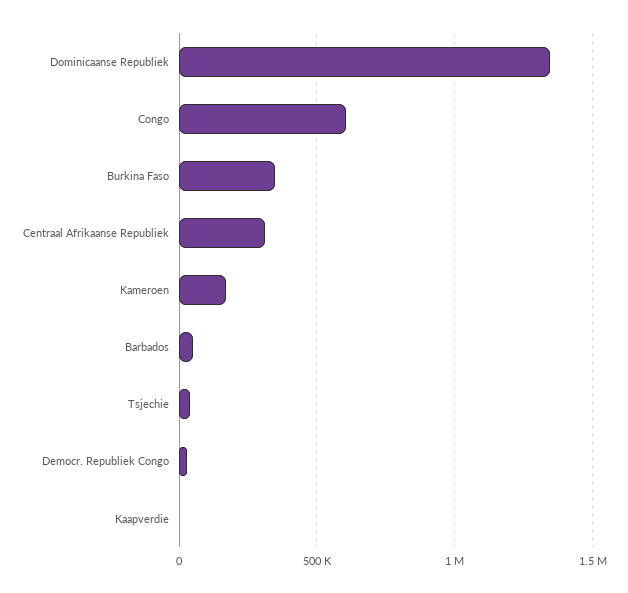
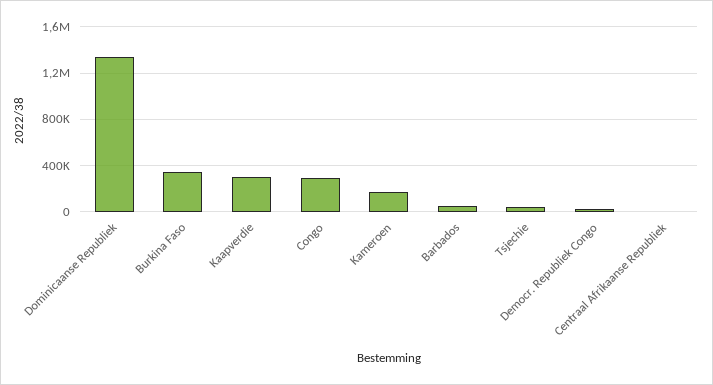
  {
    "Dominicaanse Republiek": 1350000,
-   "Congo": 600000,
+   "Congo": 300000,
    "Burkina Faso": 350000,
-   "Centraal Afrikaanse Republiek": 300000,
+   "Centraal Afrikaanse Republiek": 0,
    "Kameroen": 150000,
    "Barbados": 50000,
    "Tsjechie": 50000,
    "Democr. Republiek Congo": 50000,
-   "Kaapverdie": 0
+   "Kaapverdie": 300000
  }

